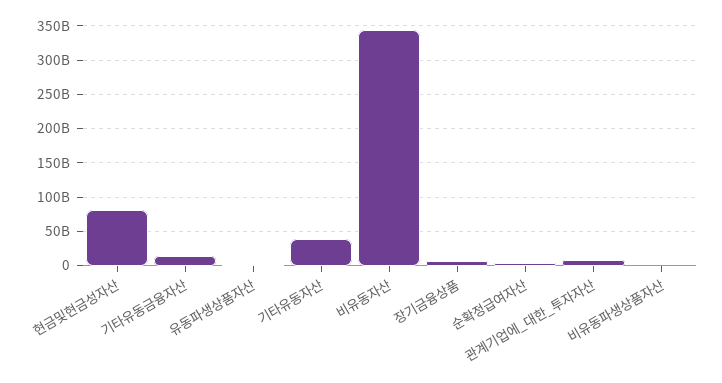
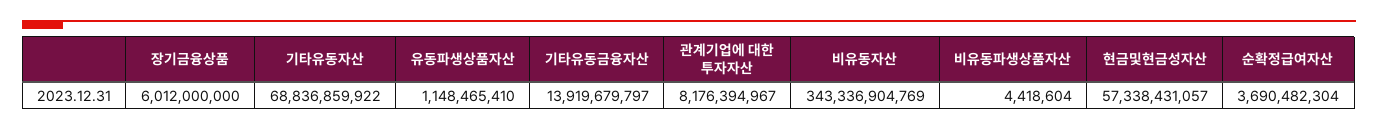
  {
-   "현금및현금성자산": 80000000000,
+   "현금및현금성자산": 57338431057,
    "기타유동금융자산": 13919679797,
    "유동파생상품자산": 1148465410,
-   "기타유동자산": 40000000000,
+   "기타유동자산": 68836859922,
    "비유동자산": 343336904769,
    "장기금융상품": 6012000000,
    "순확정급여자산": 3690482304,
    "관계기업에_대한_투자자산": 8176394967,
    "비유동파생상품자산": 4418604
  }

